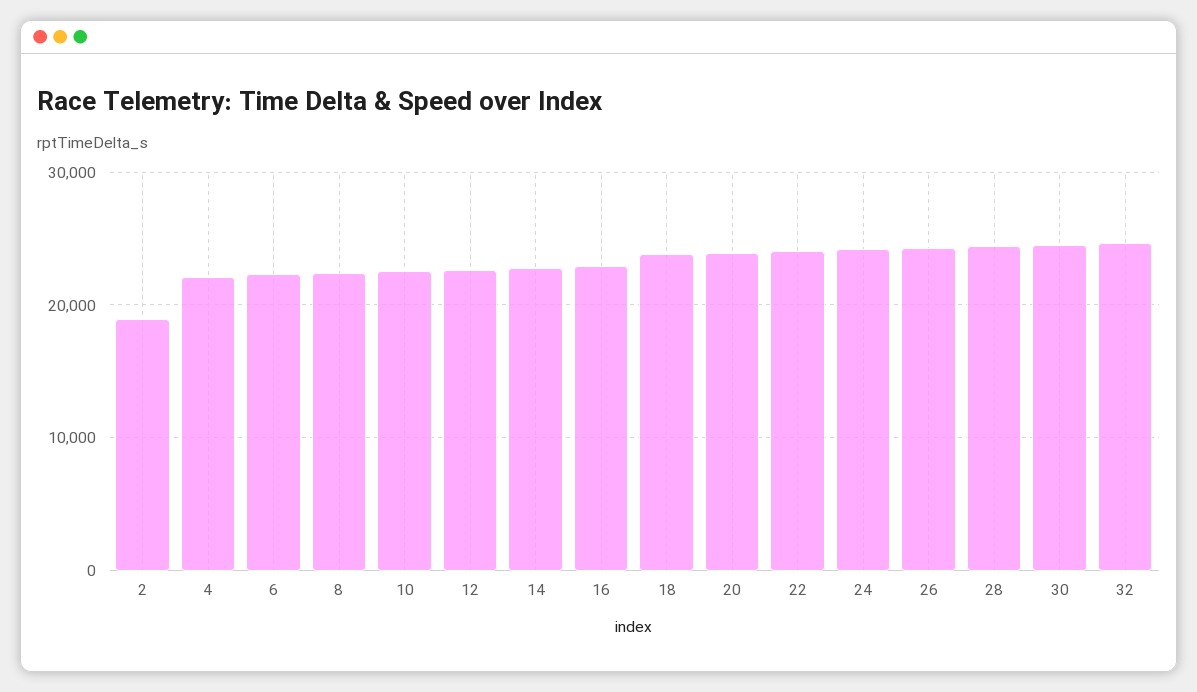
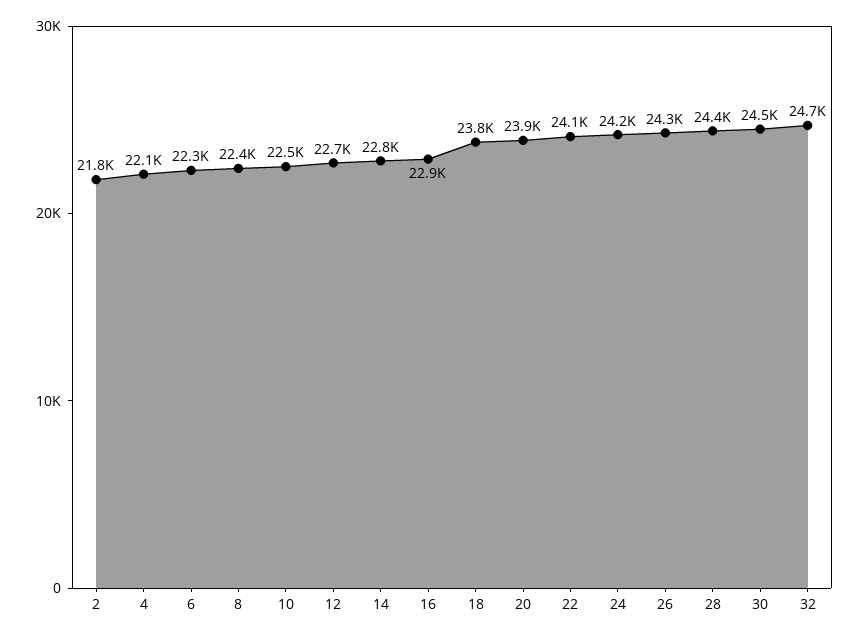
  {
-   "2": 19000,
+   "2": 21800,
    "4": 22100,
    "6": 22300,
    "8": 22400,
    "10": 22500,
    "12": 22700,
    "14": 22800,
    "16": 22900,
    "18": 23800,
    "20": 23900,
    "22": 24100,
    "24": 24200,
    "26": 24300,
    "28": 24400,
    "30": 24500,
    "32": 24700
  }

